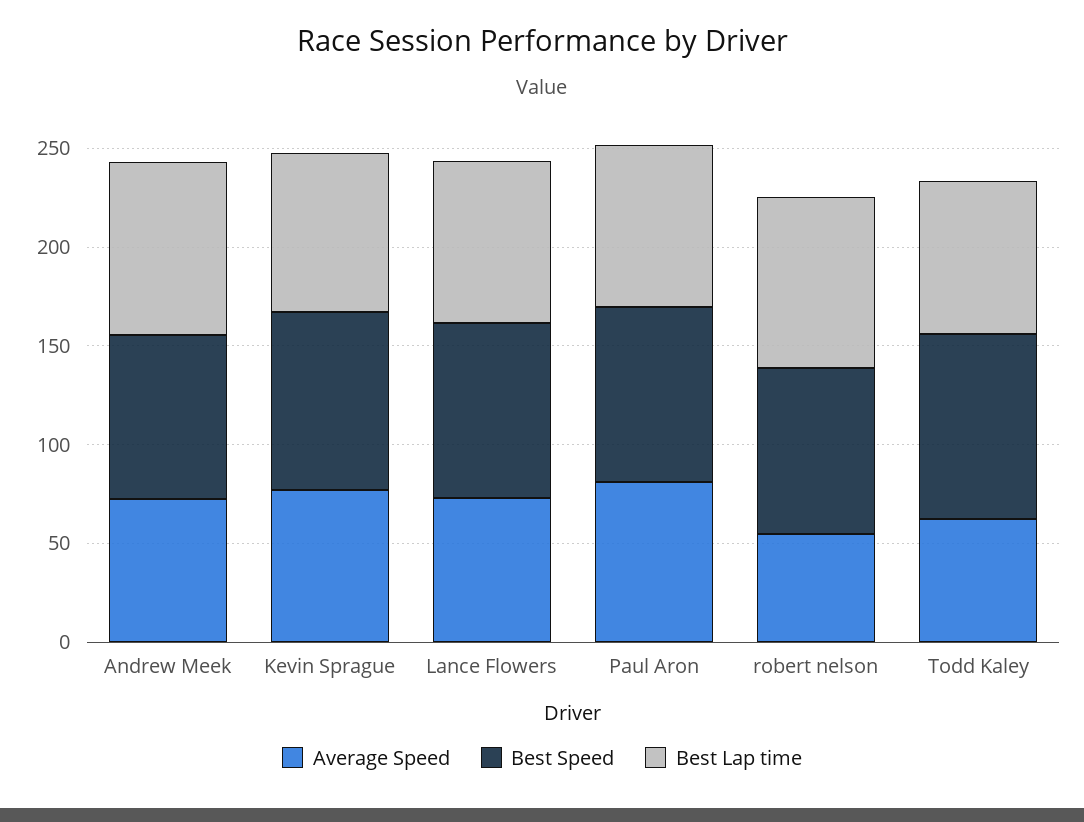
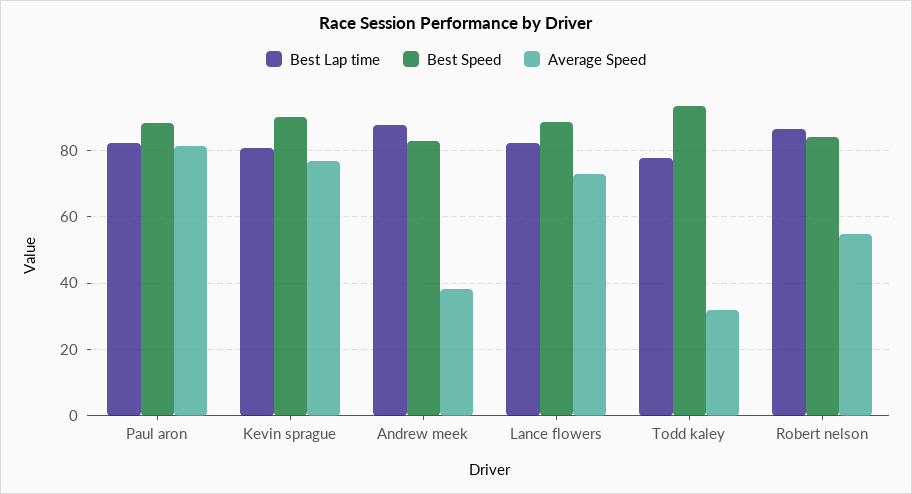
  {
    "Average Speed": {
-     "Andrew Meek": 70,
+     "Andrew Meek": 38,
      "Kevin Sprague": 76,
      "Lance Flowers": 72,
      "Paul Aron": 82,
      "robert nelson": 54,
-     "Todd Kaley": 60
+     "Todd Kaley": 32
    },
    "Best Speed": {
      "Andrew Meek": 82,
      "Kevin Sprague": 90,
      "Lance Flowers": 88,
      "Paul Aron": 88,
      "robert nelson": 84,
      "Todd Kaley": 94
    },
    "Best Lap time": {
      "Andrew Meek": 88,
      "Kevin Sprague": 80,
      "Lance Flowers": 82,
      "Paul Aron": 82,
      "robert nelson": 86,
      "Todd Kaley": 78
    }
  }

